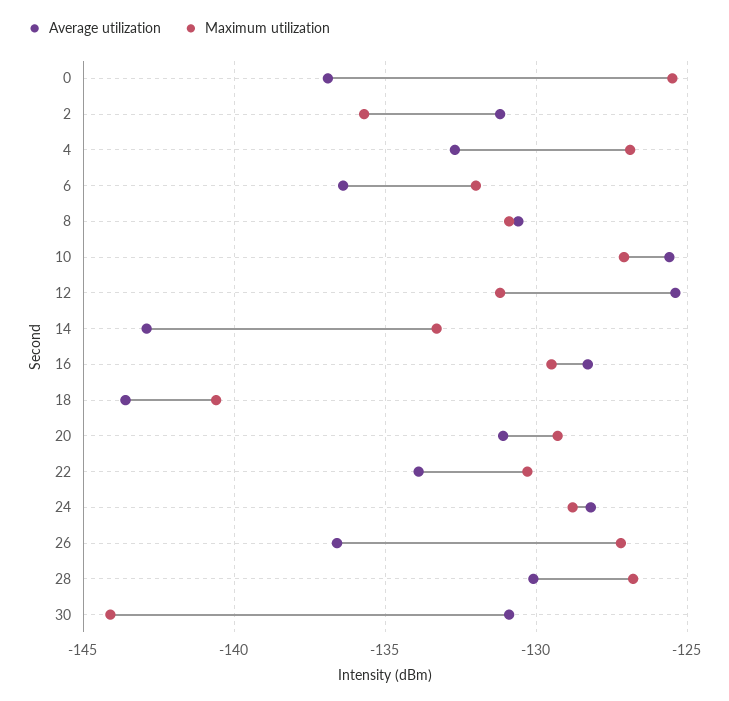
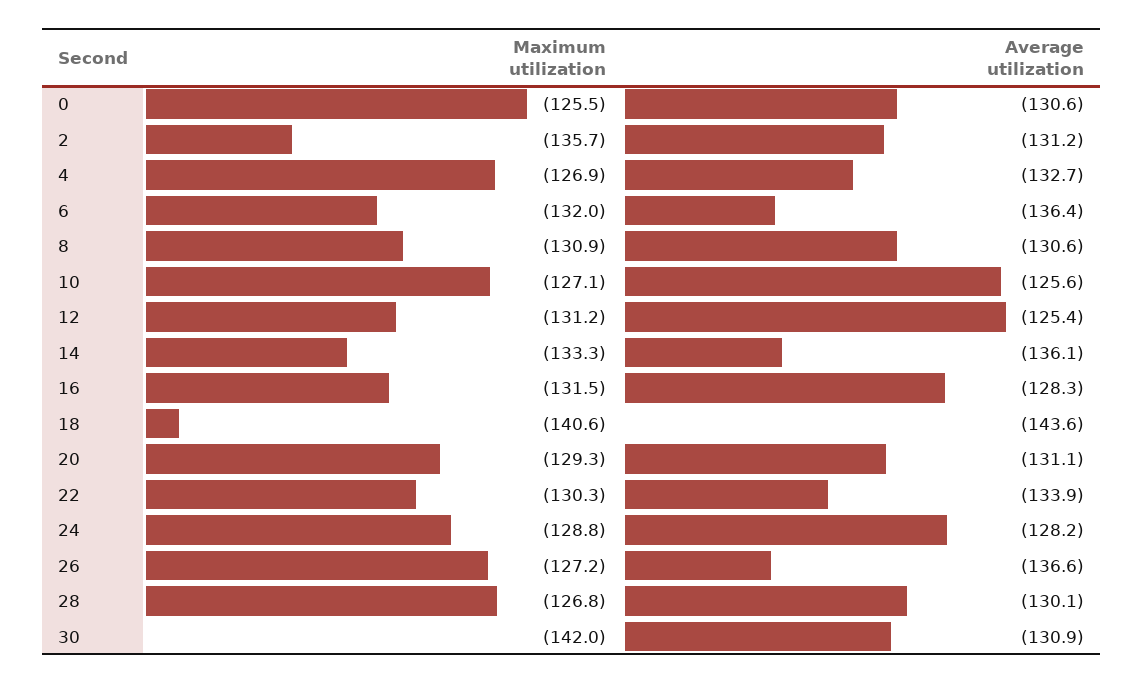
  {
    "Average utilization": {
-     "0": -137,
+     "0": -130.6,
      "2": -131.2,
      "4": -132.7,
      "6": -136.4,
      "8": -130.6,
      "10": -125.6,
      "12": -125.4,
-     "14": -143,
+     "14": -136.1,
      "16": -128.3,
      "18": -143.6,
      "20": -131.1,
      "22": -133.9,
      "24": -128.2,
      "26": -136.6,
      "28": -130.1,
      "30": -130.9
    },
    "Maximum utilization": {
      "0": -125.5,
      "2": -135.7,
      "4": -126.9,
      "6": -132,
      "8": -130.9,
      "10": -127.1,
      "12": -131.2,
      "14": -133.3,
-     "16": -129.5,
+     "16": -131.5,
      "18": -140.6,
      "20": -129.3,
      "22": -130.3,
      "24": -128.8,
      "26": -127.2,
      "28": -126.8,
-     "30": -144
+     "30": -142
    }
  }

